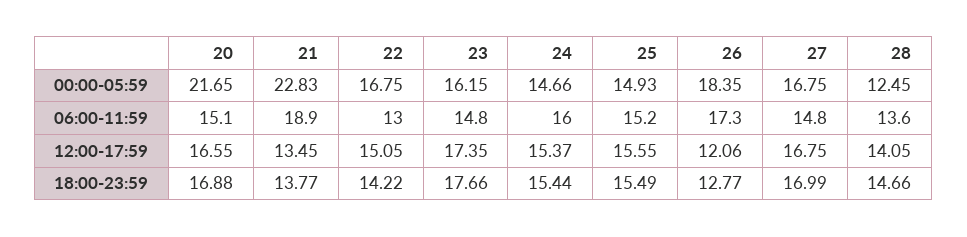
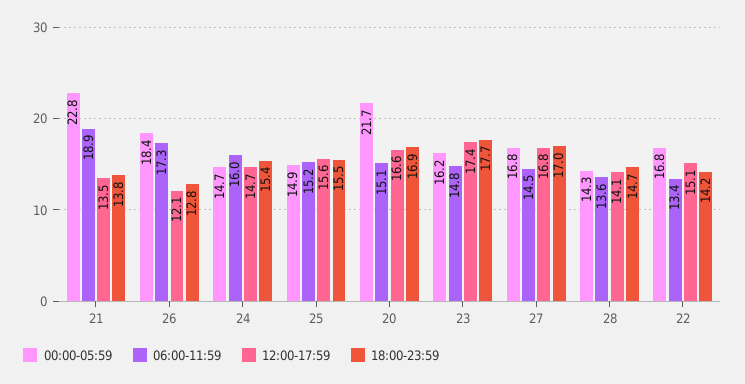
  {
    "00:00-05:59": {
      "20": 21.65,
      "21": 22.83,
      "22": 16.75,
      "23": 16.15,
      "24": 14.66,
      "25": 14.93,
      "26": 18.35,
      "27": 16.75,
-     "28": 12.45
+     "28": 14.3
    },
    "06:00-11:59": {
      "20": 15.1,
      "21": 18.9,
-     "22": 13,
+     "22": 13.4,
      "23": 14.8,
      "24": 16,
      "25": 15.2,
      "26": 17.3,
-     "27": 14.8,
+     "27": 14.5,
      "28": 13.6
    },
    "12:00-17:59": {
      "20": 16.55,
      "21": 13.45,
      "22": 15.05,
      "23": 17.35,
-     "24": 15.37,
+     "24": 14.7,
      "25": 15.55,
      "26": 12.06,
      "27": 16.75,
      "28": 14.05
    },
    "18:00-23:59": {
      "20": 16.88,
      "21": 13.77,
      "22": 14.22,
      "23": 17.66,
      "24": 15.44,
      "25": 15.49,
      "26": 12.77,
      "27": 16.99,
      "28": 14.66
    }
  }

